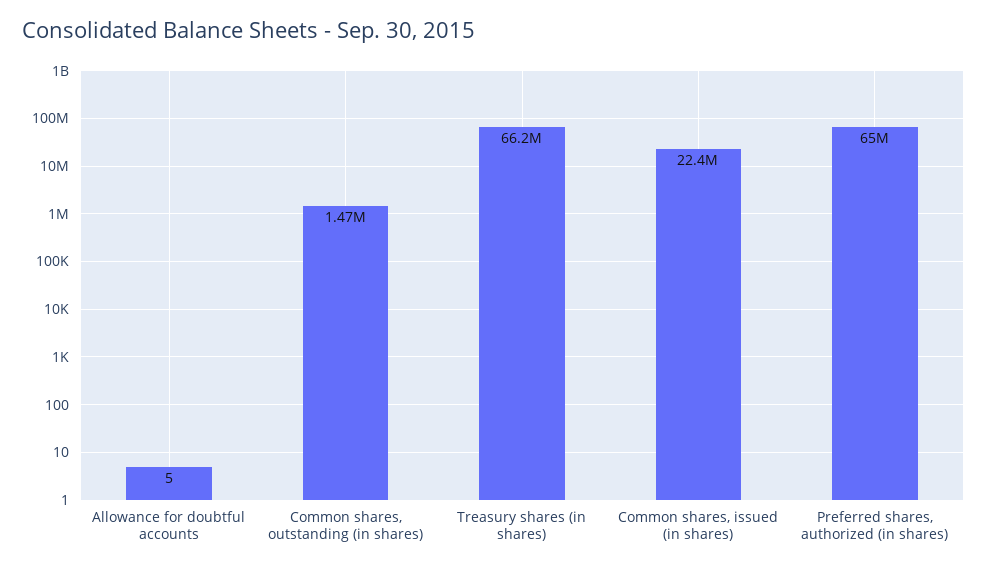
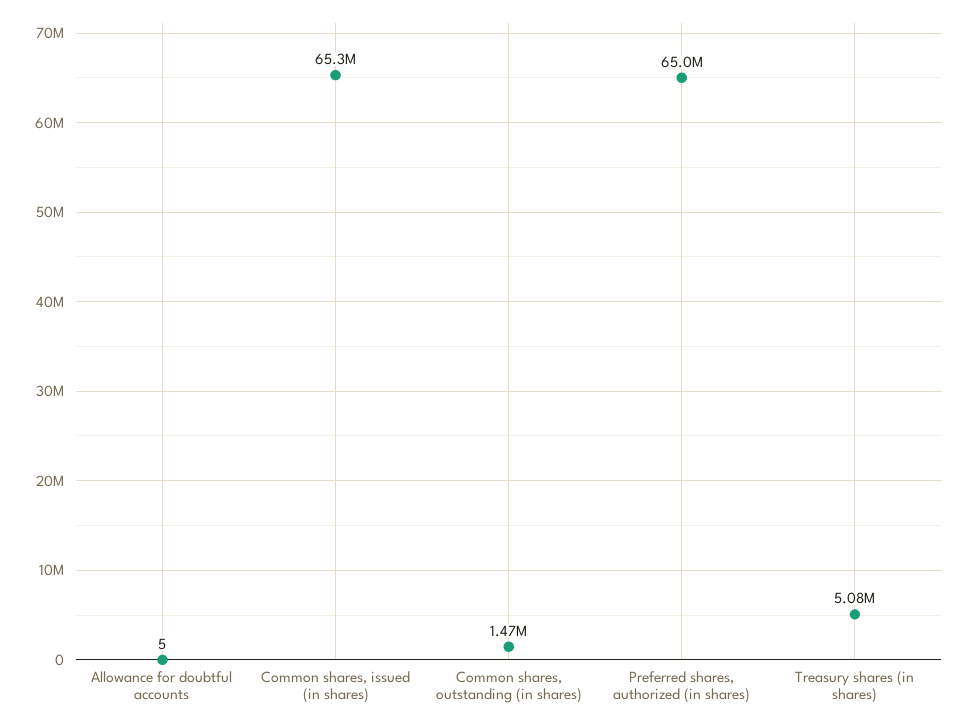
  {
    "Allowance for doubtful accounts": 5,
    "Common shares, outstanding (in shares)": 1470000,
-   "Treasury shares (in shares)": 66200000,
+   "Treasury shares (in shares)": 5080000,
-   "Common shares, issued (in shares)": 22400000,
+   "Common shares, issued (in shares)": 65300000,
    "Preferred shares, authorized (in shares)": 65000000
  }

